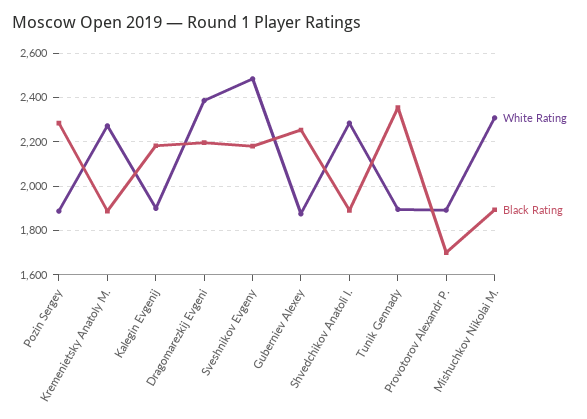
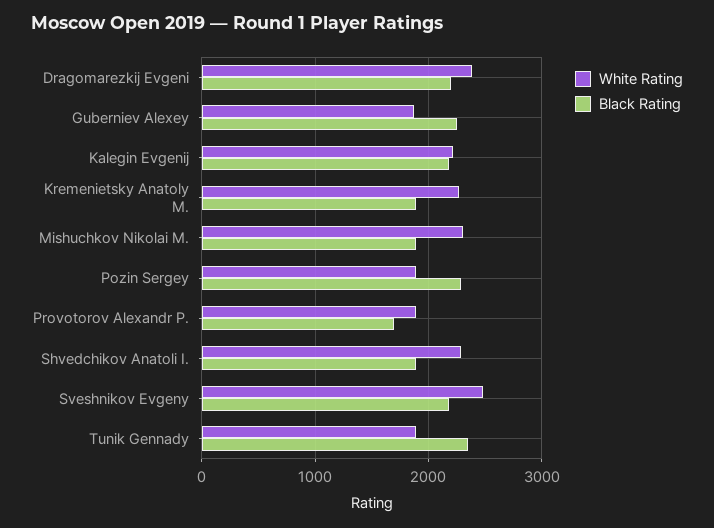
  {
    "White Rating": {
      "Pozin Sergey": 1900,
      "Kremenietsky Anatoly M.": 2250,
-     "Kalegin Evgenij": 1900,
+     "Kalegin Evgenij": 2200,
      "Dragomarezkij Evgeni": 2400,
      "Sveshnikov Evgeny": 2500,
      "Guberniev Alexey": 1900,
      "Shvedchikov Anatoli I.": 2300,
      "Tunik Gennady": 1900,
      "Provotorov Alexandr P.": 1900,
      "Mishuchkov Nikolai M.": 2300
    },
    "Black Rating": {
      "Pozin Sergey": 2300,
      "Kremenietsky Anatoly M.": 1900,
      "Kalegin Evgenij": 2200,
      "Dragomarezkij Evgeni": 2200,
      "Sveshnikov Evgeny": 2200,
      "Guberniev Alexey": 2250,
      "Shvedchikov Anatoli I.": 1900,
      "Tunik Gennady": 2350,
      "Provotorov Alexandr P.": 1700,
      "Mishuchkov Nikolai M.": 1900
    }
  }

